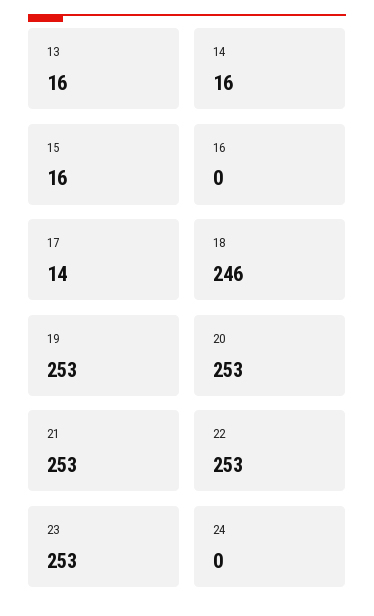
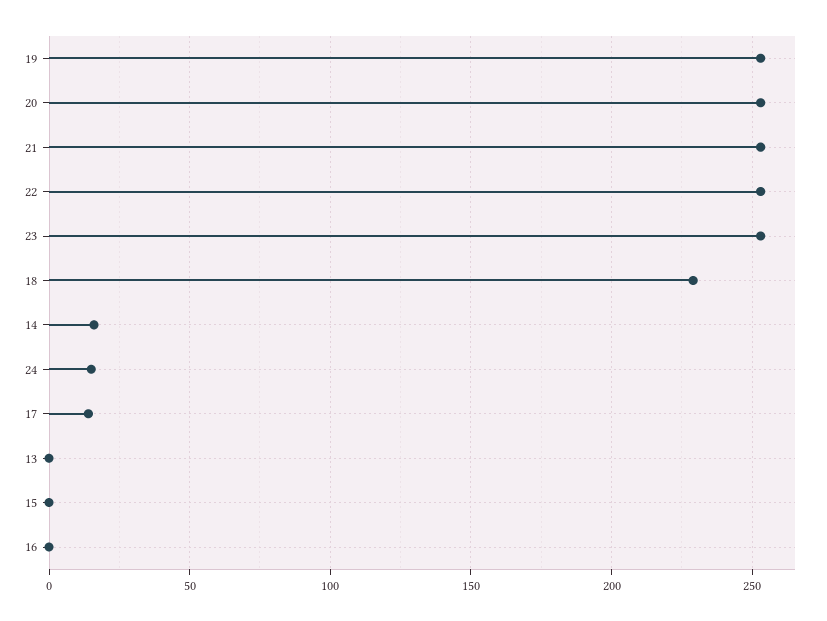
  {
-   "13": 16,
+   "13": 0,
    "14": 16,
-   "15": 16,
+   "15": 0,
    "16": 0,
    "17": 14,
-   "18": 246,
+   "18": 230,
    "19": 253,
    "20": 253,
    "21": 253,
    "22": 253,
    "23": 253,
-   "24": 0
+   "24": 15
  }

